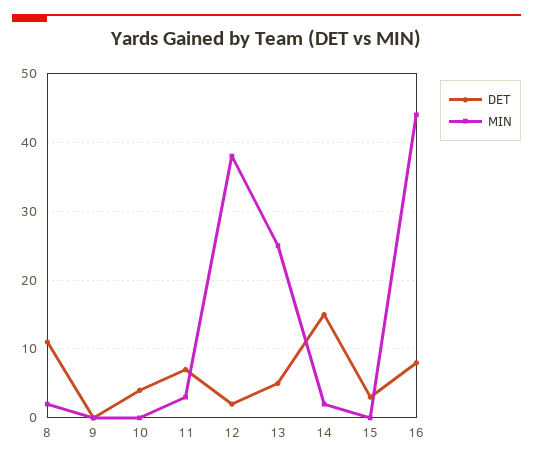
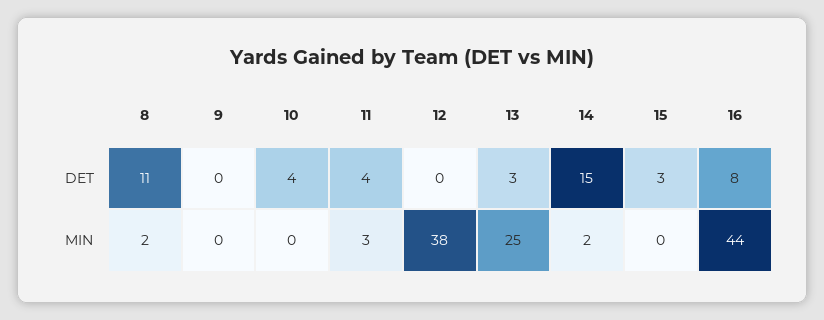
  {
    "DET": {
      "8": 11,
      "9": 0,
      "10": 4,
-     "11": 7,
+     "11": 4,
-     "12": 2,
+     "12": 0,
-     "13": 5,
+     "13": 3,
      "14": 15,
      "15": 3,
      "16": 8
    },
    "MIN": {
      "8": 2,
      "9": 0,
      "10": 0,
      "11": 3,
      "12": 38,
      "13": 25,
      "14": 2,
      "15": 0,
      "16": 44
    }
  }

